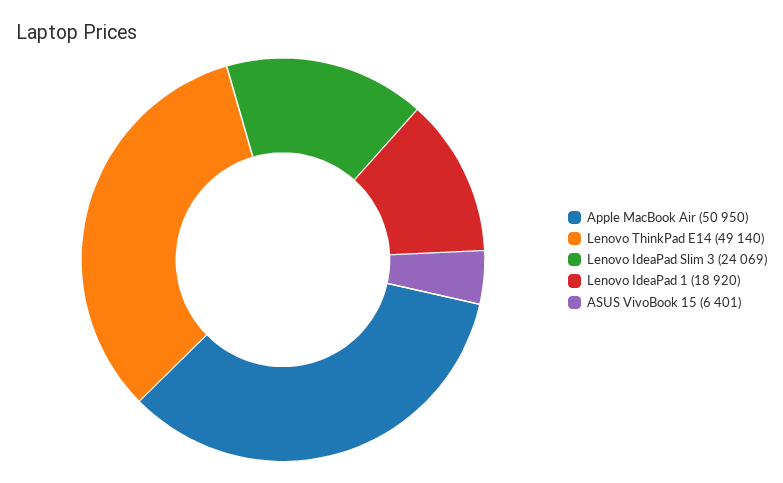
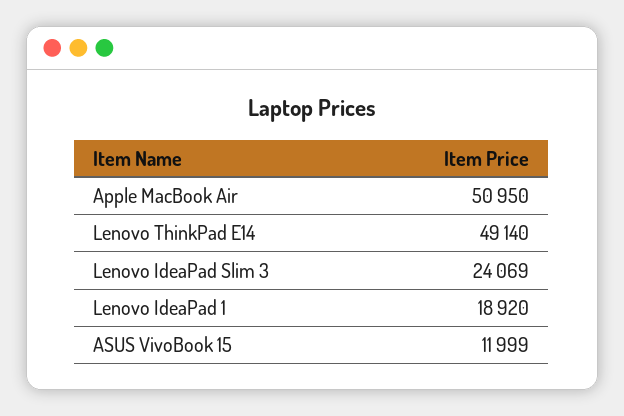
  {
    "Apple MacBook Air": 50950,
    "Lenovo ThinkPad E14": 49140,
    "Lenovo IdeaPad Slim 3": 24069,
    "Lenovo IdeaPad 1": 18920,
-   "ASUS VivoBook 15": 6401
+   "ASUS VivoBook 15": 11999
  }

